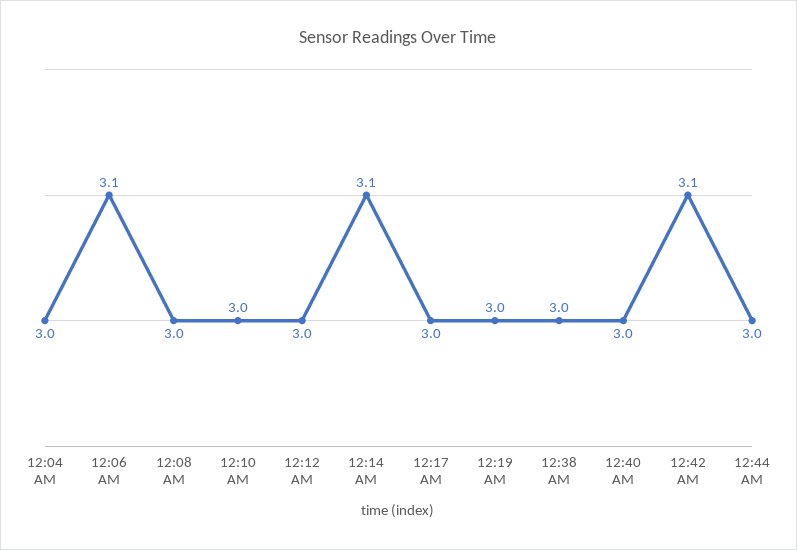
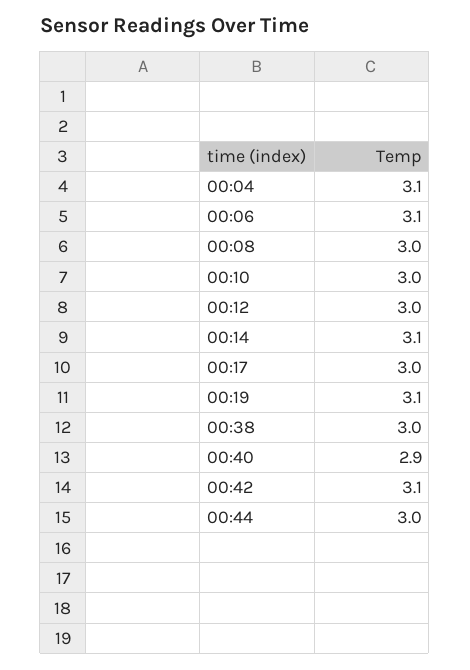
  {
-   "12:04 AM": 3,
+   "12:04 AM": 3.1,
    "12:06 AM": 3.1,
    "12:08 AM": 3,
    "12:10 AM": 3,
    "12:12 AM": 3,
    "12:14 AM": 3.1,
    "12:17 AM": 3,
-   "12:19 AM": 3,
+   "12:19 AM": 3.1,
    "12:38 AM": 3,
-   "12:40 AM": 3,
+   "12:40 AM": 2.9,
    "12:42 AM": 3.1,
    "12:44 AM": 3
  }

